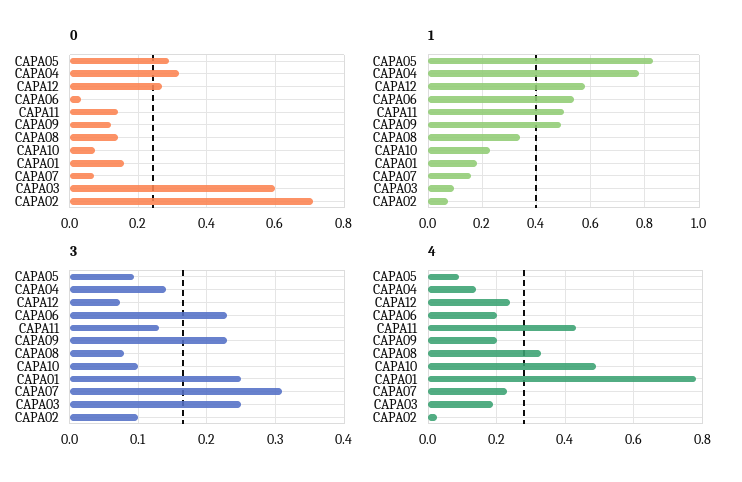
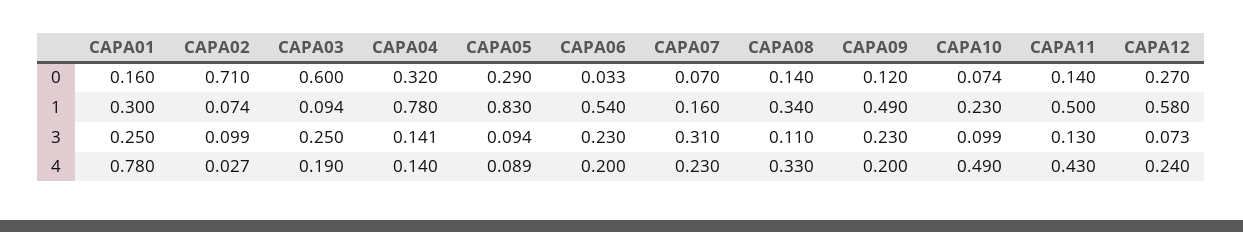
  {
    "0": {
      "CAPA05": 0.29,
      "CAPA04": 0.32,
      "CAPA12": 0.27,
      "CAPA06": 0.033,
      "CAPA11": 0.14,
      "CAPA09": 0.12,
      "CAPA08": 0.14,
      "CAPA10": 0.074,
      "CAPA01": 0.16,
      "CAPA07": 0.07,
      "CAPA03": 0.6,
      "CAPA02": 0.71
    },
    "1": {
      "CAPA05": 0.83,
      "CAPA04": 0.78,
      "CAPA12": 0.58,
      "CAPA06": 0.54,
      "CAPA11": 0.5,
      "CAPA09": 0.49,
      "CAPA08": 0.34,
      "CAPA10": 0.23,
-     "CAPA01": 0.175,
+     "CAPA01": 0.3,
      "CAPA07": 0.16,
      "CAPA03": 0.094,
      "CAPA02": 0.074
    },
    "3": {
      "CAPA05": 0.094,
      "CAPA04": 0.141,
      "CAPA12": 0.073,
      "CAPA06": 0.23,
      "CAPA11": 0.13,
      "CAPA09": 0.23,
-     "CAPA08": 0.08,
+     "CAPA08": 0.11,
      "CAPA10": 0.099,
      "CAPA01": 0.25,
      "CAPA07": 0.31,
      "CAPA03": 0.25,
      "CAPA02": 0.099
    },
    "4": {
      "CAPA05": 0.089,
      "CAPA04": 0.14,
      "CAPA12": 0.24,
      "CAPA06": 0.2,
      "CAPA11": 0.43,
      "CAPA09": 0.2,
      "CAPA08": 0.33,
      "CAPA10": 0.49,
      "CAPA01": 0.78,
      "CAPA07": 0.23,
      "CAPA03": 0.19,
      "CAPA02": 0.027
    }
  }

